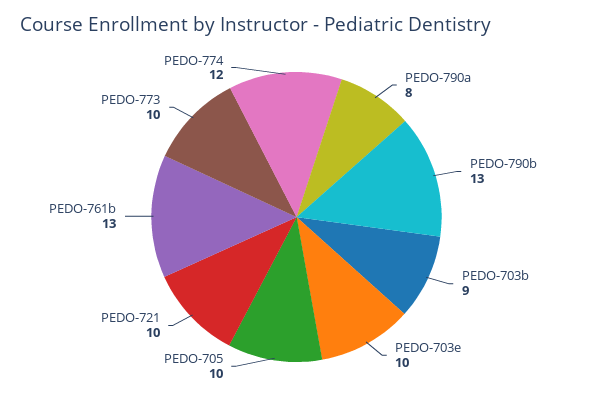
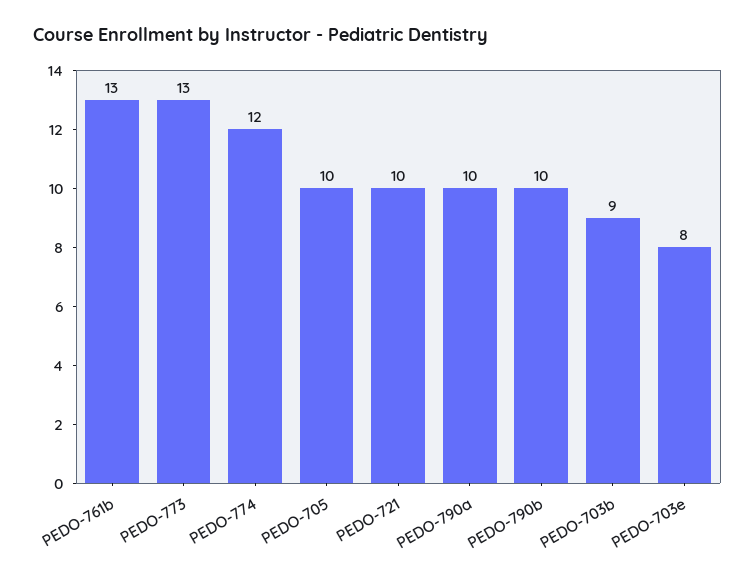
  {
-   "PEDO-790a": 8,
+   "PEDO-790a": 10,
-   "PEDO-790b": 13,
+   "PEDO-790b": 10,
    "PEDO-703b": 9,
-   "PEDO-703e": 10,
+   "PEDO-703e": 8,
    "PEDO-705": 10,
    "PEDO-721": 10,
    "PEDO-761b": 13,
-   "PEDO-773": 10,
+   "PEDO-773": 13,
    "PEDO-774": 12
  }

